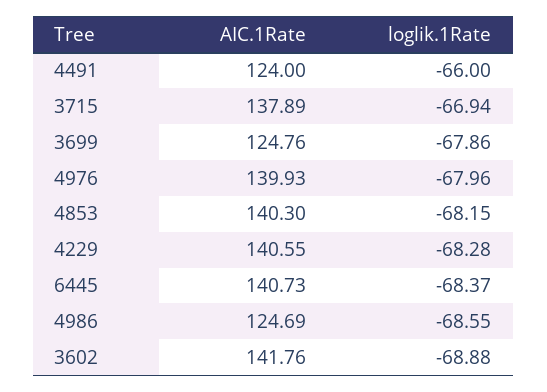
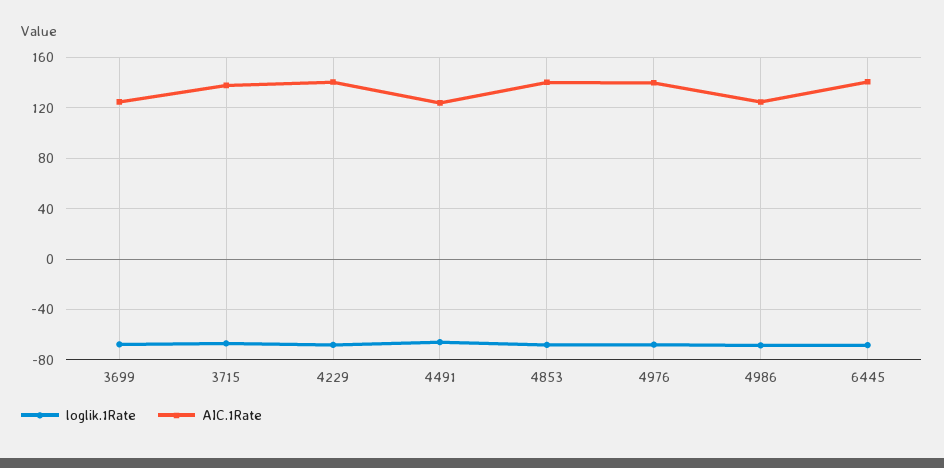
  {
    "AIC.1Rate": {
      "4491": 124,
      "3715": 137.89,
      "3699": 124.76,
      "4976": 139.93,
      "4853": 140.3,
      "4229": 140.55,
      "6445": 140.73,
-     "4986": 124.69,
+     "4986": 124.69
-     "3602": 141.76
    },
    "loglik.1Rate": {
      "4491": -66,
      "3715": -66.94,
      "3699": -67.86,
      "4976": -67.96,
      "4853": -68.15,
      "4229": -68.28,
      "6445": -68.37,
-     "4986": -68.55,
+     "4986": -68.55
-     "3602": -68.88
    }
  }

